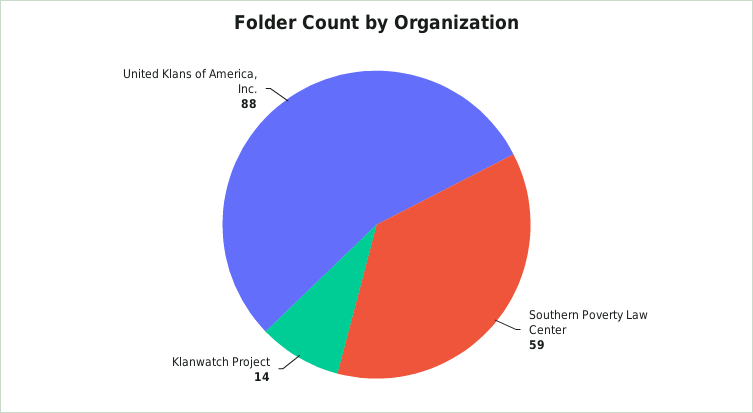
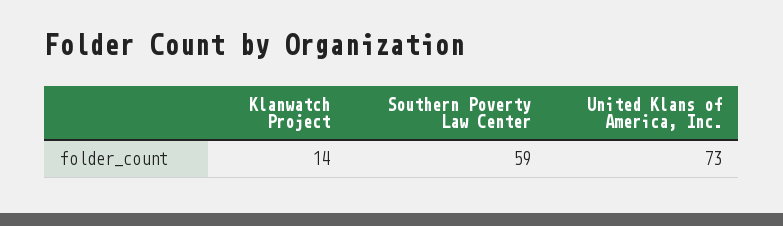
  {
    "Southern Poverty Law Center": 59,
    "Klanwatch Project": 14,
-   "United Klans of America, Inc.": 88
+   "United Klans of America, Inc.": 73
  }

